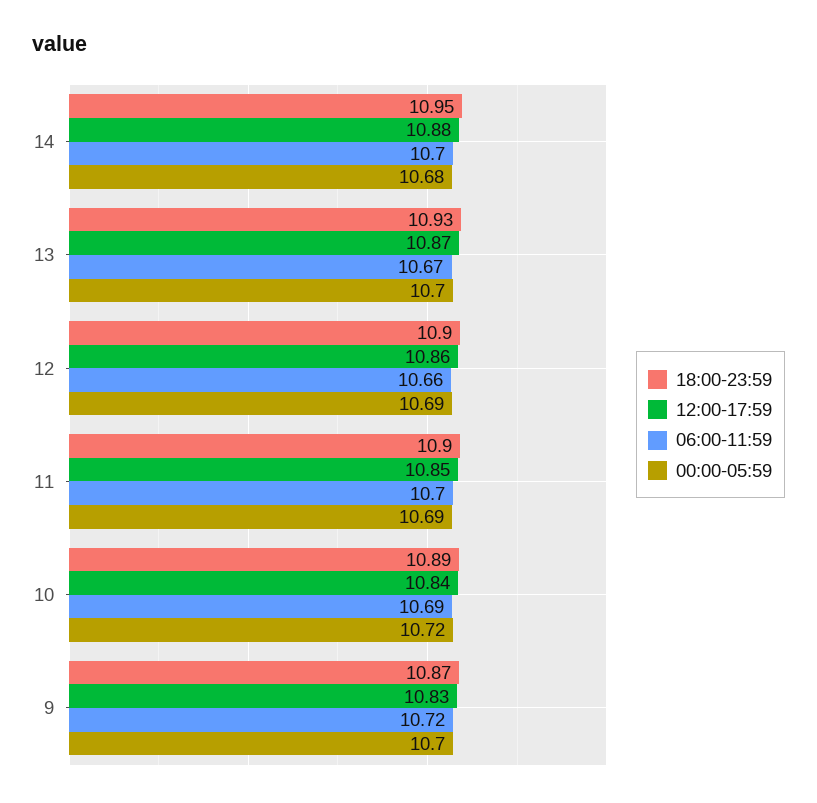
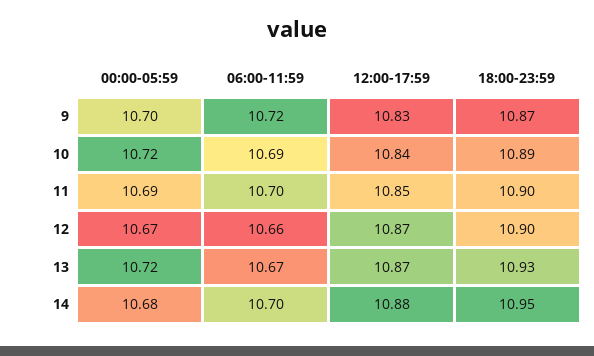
  {
    "18:00-23:59": {
      "14": 10.95,
      "13": 10.93,
      "12": 10.9,
      "11": 10.9,
      "10": 10.89,
      "9": 10.87
    },
    "12:00-17:59": {
      "14": 10.88,
      "13": 10.87,
-     "12": 10.86,
+     "12": 10.87,
      "11": 10.85,
      "10": 10.84,
      "9": 10.83
    },
    "06:00-11:59": {
      "14": 10.7,
      "13": 10.67,
      "12": 10.66,
      "11": 10.7,
      "10": 10.69,
      "9": 10.72
    },
    "00:00-05:59": {
      "14": 10.68,
-     "13": 10.7,
+     "13": 10.72,
-     "12": 10.69,
+     "12": 10.67,
      "11": 10.69,
      "10": 10.72,
      "9": 10.7
    }
  }

